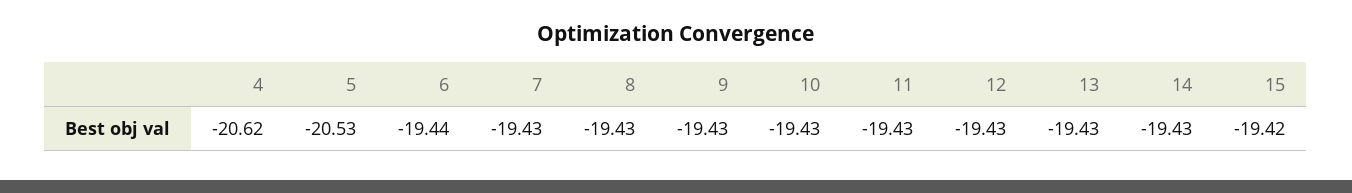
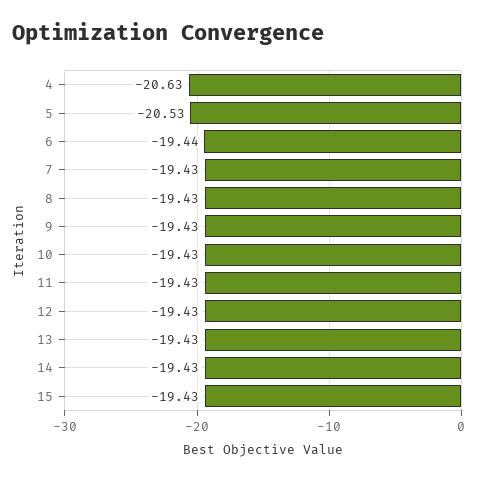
  {
-   "4": -20.62,
+   "4": -20.63,
    "5": -20.53,
    "6": -19.44,
    "7": -19.43,
    "8": -19.43,
    "9": -19.43,
    "10": -19.43,
    "11": -19.43,
    "12": -19.43,
    "13": -19.43,
    "14": -19.43,
-   "15": -19.42
+   "15": -19.43
  }

